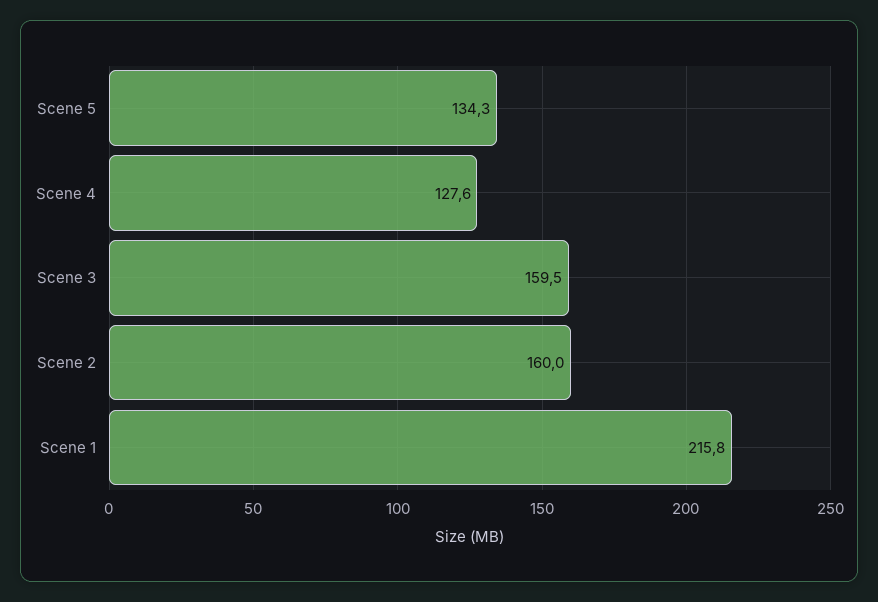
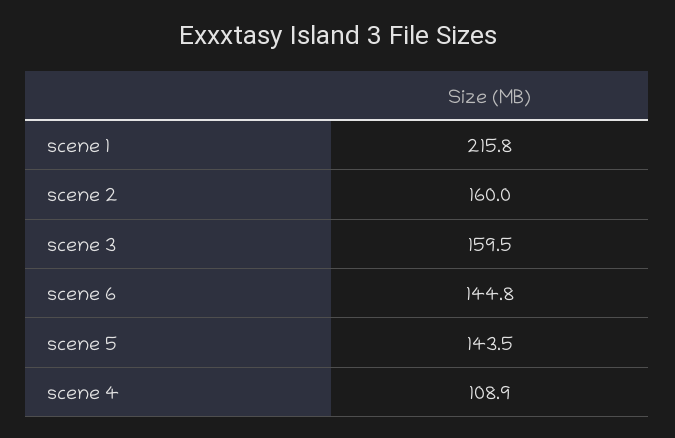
  {
-   "Scene 5": 134.3,
+   "Scene 5": 143.5,
-   "Scene 4": 127.6,
+   "Scene 4": 108.9,
    "Scene 3": 159.5,
    "Scene 2": 160,
-   "Scene 1": 215.8
+   "Scene 1": 215.8,
+   "scene 6": 144.8
  }

